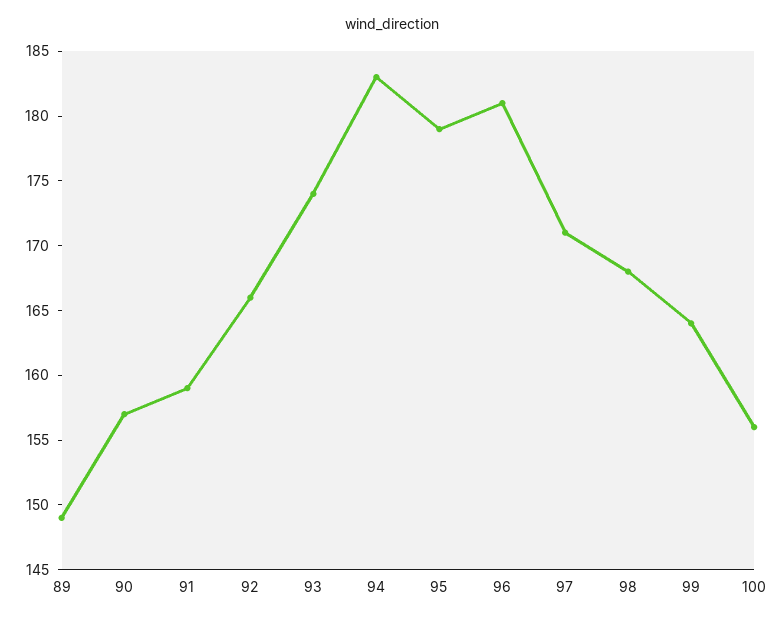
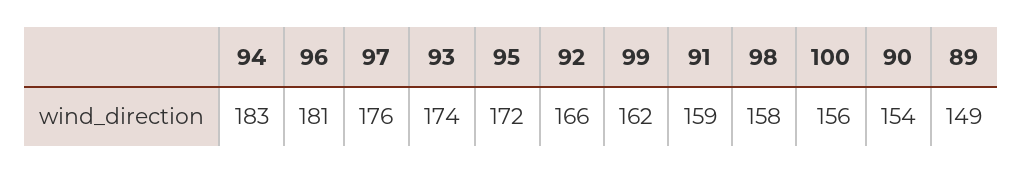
  {
    "89": 149,
-   "90": 157,
+   "90": 154,
    "91": 159,
    "92": 166,
    "93": 174,
    "94": 183,
-   "95": 179,
+   "95": 172,
    "96": 181,
-   "97": 171,
+   "97": 176,
-   "98": 168,
+   "98": 158,
-   "99": 164,
+   "99": 162,
    "100": 156
  }

